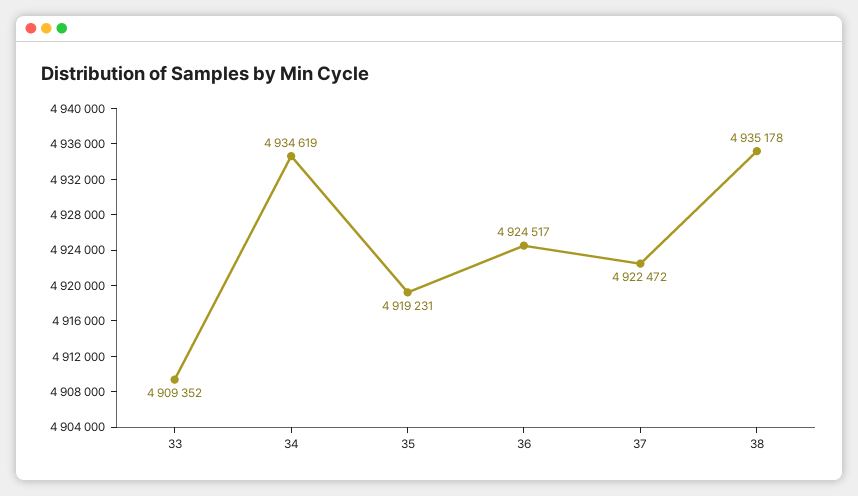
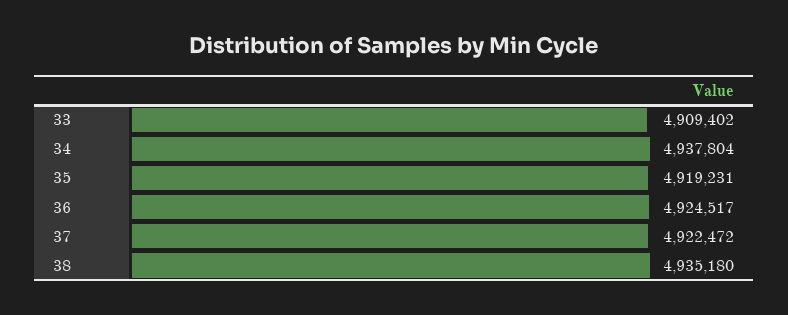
  {
-   "33": 4909352,
+   "33": 4909402,
-   "34": 4934619,
+   "34": 4937804,
    "35": 4919231,
    "36": 4924517,
    "37": 4922472,
-   "38": 4935178
+   "38": 4935180
  }

